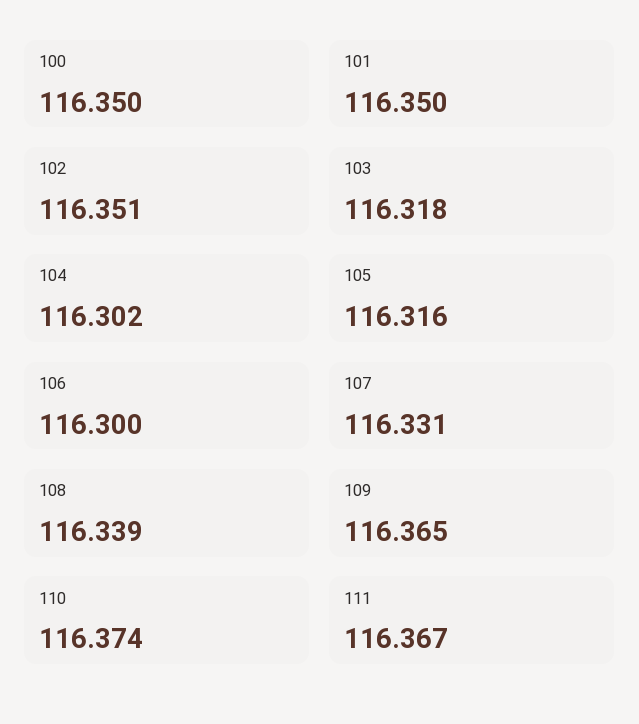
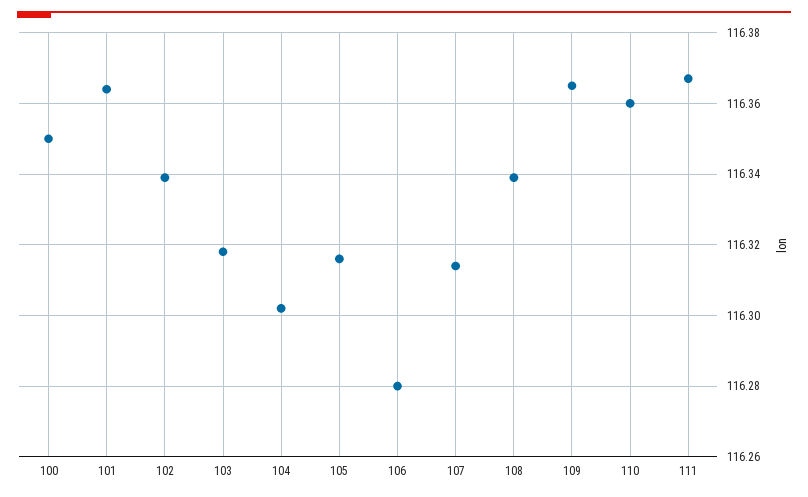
  {
    "100": 116.35,
-   "101": 116.35,
+   "101": 116.365,
-   "102": 116.351,
+   "102": 116.34,
    "103": 116.318,
    "104": 116.302,
    "105": 116.316,
-   "106": 116.3,
+   "106": 116.28,
-   "107": 116.331,
+   "107": 116.315,
    "108": 116.339,
    "109": 116.365,
-   "110": 116.374,
+   "110": 116.36,
    "111": 116.367
  }

